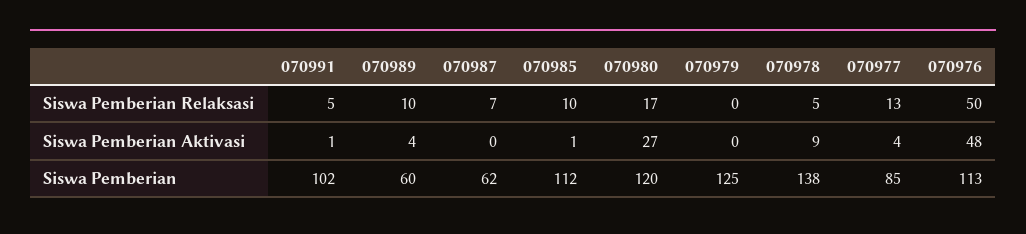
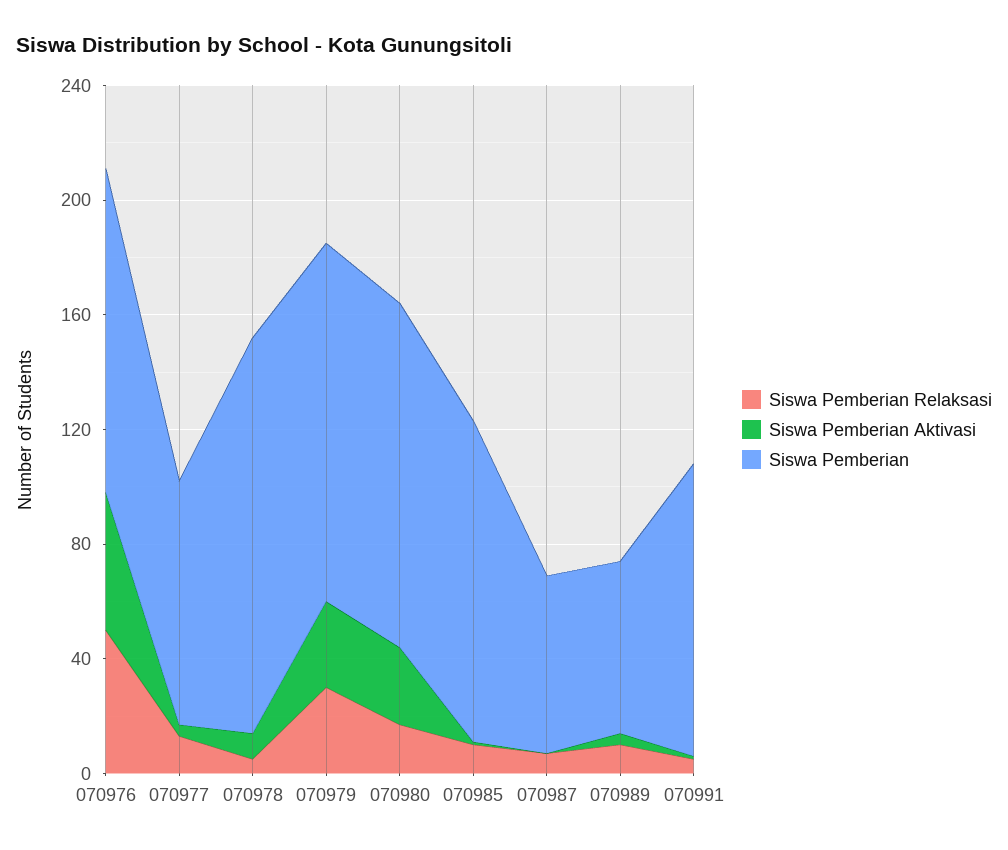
  {
    "Siswa Pemberian Relaksasi": {
      "070991": 5,
      "070989": 10,
      "070987": 7,
      "070985": 10,
      "070980": 17,
-     "070979": 0,
+     "070979": 30,
      "070978": 5,
      "070977": 13,
      "070976": 50
    },
    "Siswa Pemberian Aktivasi": {
      "070991": 1,
      "070989": 4,
      "070987": 0,
      "070985": 1,
      "070980": 27,
-     "070979": 0,
+     "070979": 30,
      "070978": 9,
      "070977": 4,
      "070976": 48
    },
    "Siswa Pemberian": {
      "070991": 102,
      "070989": 60,
      "070987": 62,
      "070985": 112,
      "070980": 120,
      "070979": 125,
      "070978": 138,
      "070977": 85,
      "070976": 113
    }
  }

